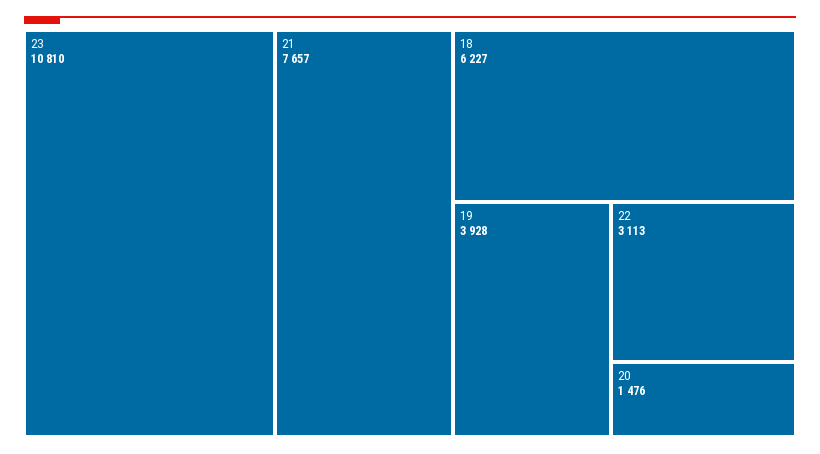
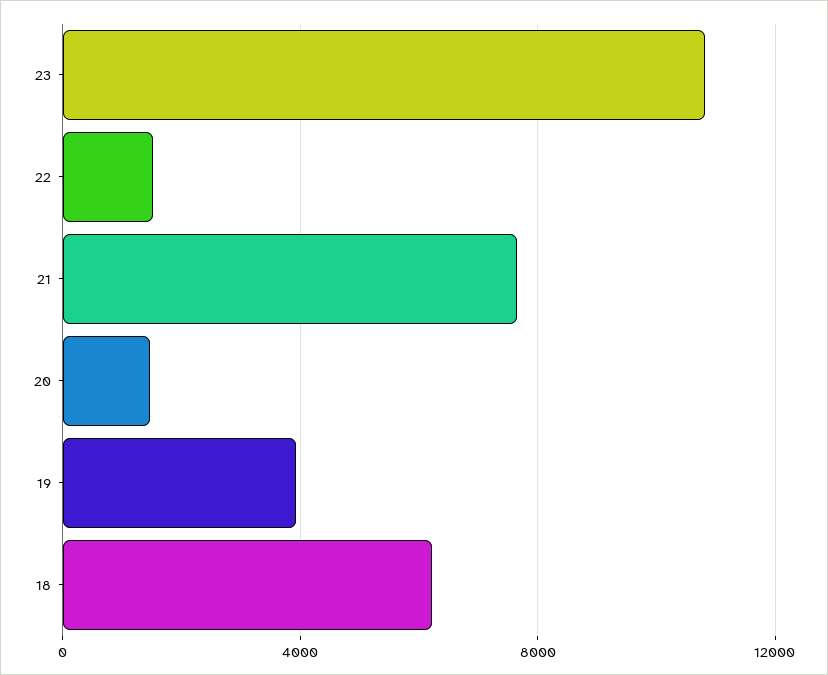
  {
    "23": 10810,
    "21": 7657,
    "18": 6227,
    "19": 3928,
-   "22": 3113,
+   "22": 1500,
    "20": 1476
  }

